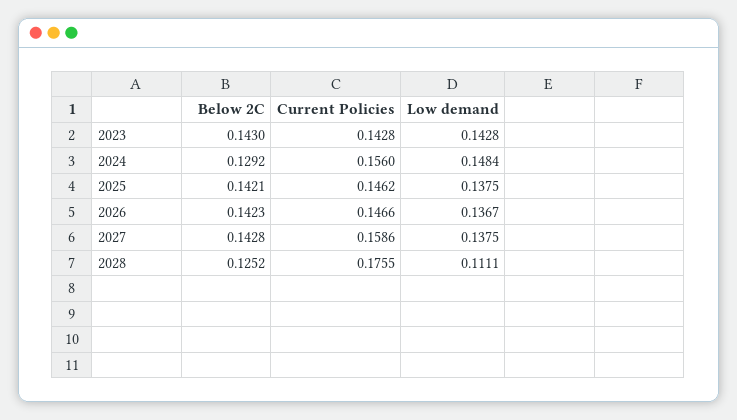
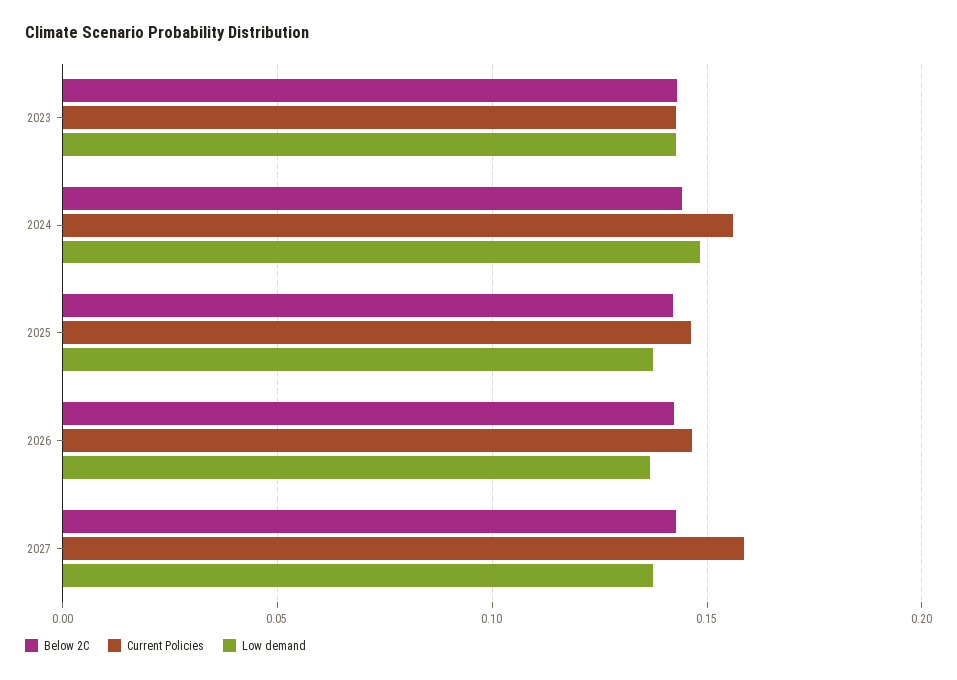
  {
    "Below 2C": {
      "2023": 0.143,
-     "2024": 0.1292,
+     "2024": 0.145,
      "2025": 0.1421,
      "2026": 0.1423,
-     "2027": 0.1428,
+     "2027": 0.1428
-     "2028": 0.1252
    },
    "Current Policies": {
      "2023": 0.1428,
      "2024": 0.156,
      "2025": 0.1462,
      "2026": 0.1466,
-     "2027": 0.1586,
+     "2027": 0.1586
-     "2028": 0.1755
    },
    "Low demand": {
      "2023": 0.1428,
      "2024": 0.1484,
      "2025": 0.1375,
      "2026": 0.1367,
-     "2027": 0.1375,
+     "2027": 0.1375
-     "2028": 0.1111
    }
  }

